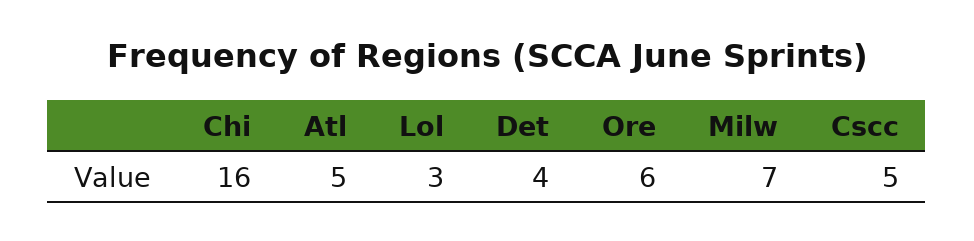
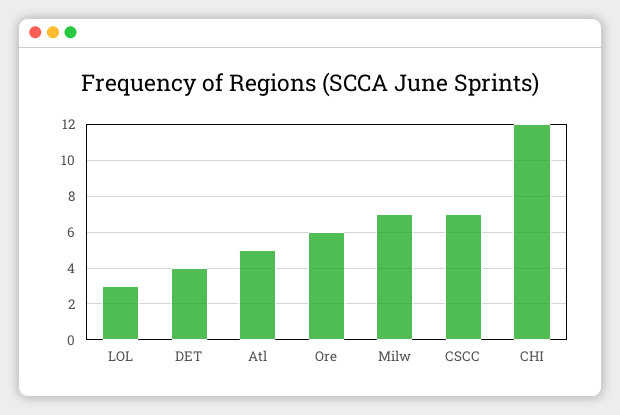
  {
-   "Chi": 16,
+   "Chi": 12,
    "Atl": 5,
    "Lol": 3,
    "Det": 4,
    "Ore": 6,
    "Milw": 7,
-   "Cscc": 5
+   "Cscc": 7
  }

